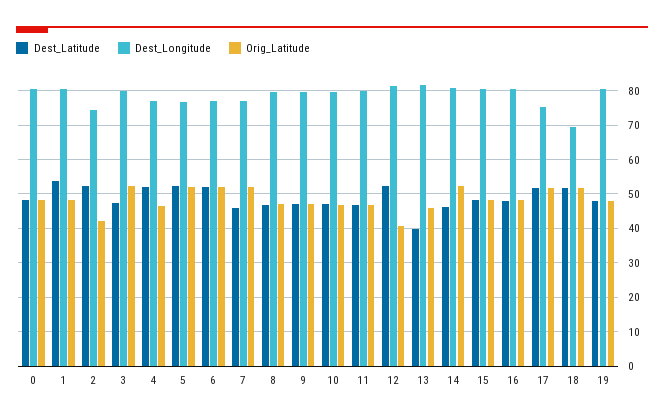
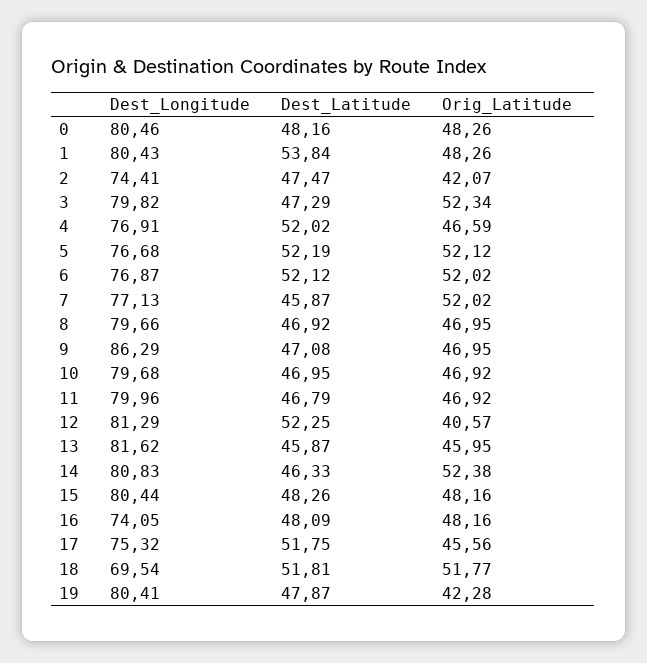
  {
    "Dest_Latitude": {
      "0": 48.16,
      "1": 53.84,
-     "2": 52,
+     "2": 47.47,
      "3": 47.29,
      "4": 52.02,
      "5": 52.19,
      "6": 52.12,
      "7": 45.87,
      "8": 46.92,
      "9": 47.08,
      "10": 46.95,
      "11": 46.79,
      "12": 52.25,
-     "13": 40,
+     "13": 45.87,
      "14": 46.33,
      "15": 48.26,
      "16": 48.09,
      "17": 51.75,
      "18": 51.81,
      "19": 47.87
    },
    "Dest_Longitude": {
      "0": 80.46,
      "1": 80.43,
      "2": 74.41,
      "3": 79.82,
      "4": 76.91,
      "5": 76.68,
      "6": 76.87,
      "7": 77.13,
      "8": 79.66,
-     "9": 80,
+     "9": 86.29,
      "10": 79.68,
      "11": 79.96,
      "12": 81.29,
      "13": 81.62,
      "14": 80.83,
      "15": 80.44,
-     "16": 80,
+     "16": 74.05,
      "17": 75.32,
      "18": 69.54,
      "19": 80.41
    },
    "Orig_Latitude": {
      "0": 48.26,
      "1": 48.26,
      "2": 42.07,
      "3": 52.34,
      "4": 46.59,
      "5": 52.12,
      "6": 52.02,
      "7": 52.02,
      "8": 46.95,
      "9": 46.95,
      "10": 46.92,
      "11": 46.92,
      "12": 40.57,
      "13": 45.95,
      "14": 52.38,
      "15": 48.16,
      "16": 48.16,
-     "17": 52,
+     "17": 45.56,
      "18": 51.77,
-     "19": 48
+     "19": 42.28
    }
  }

